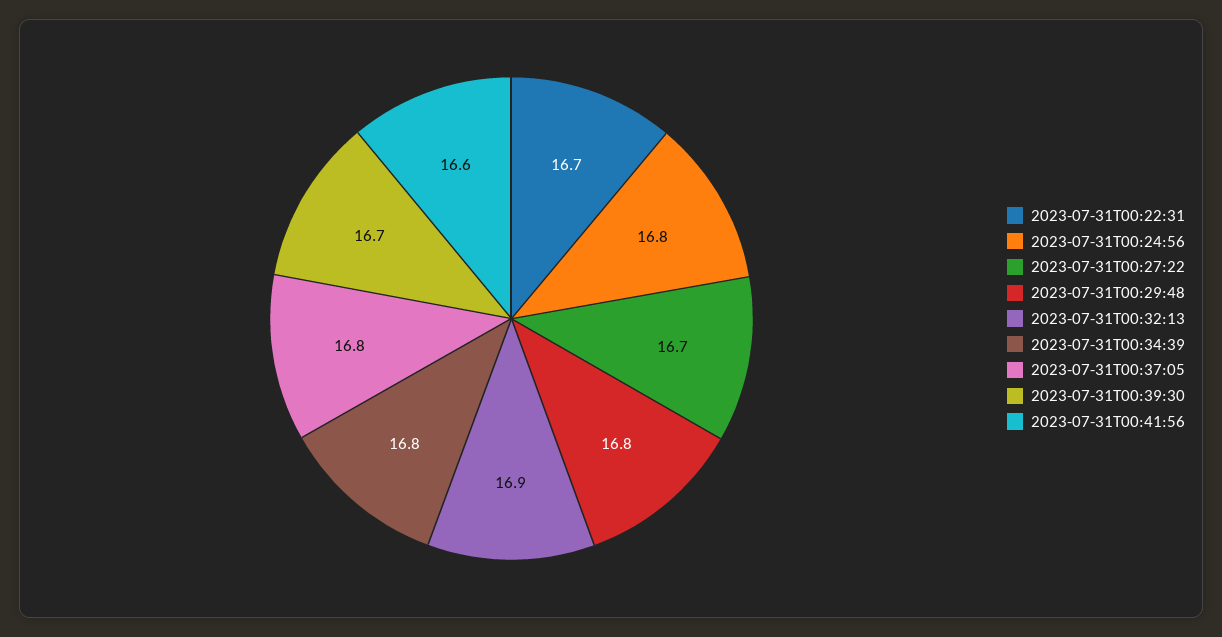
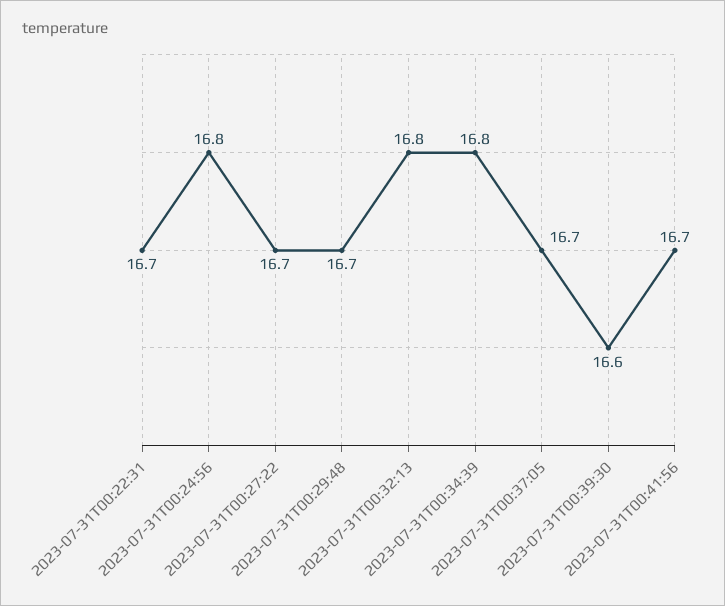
  {
    "2023-07-31T00:22:31": 16.7,
    "2023-07-31T00:24:56": 16.8,
    "2023-07-31T00:27:22": 16.7,
-   "2023-07-31T00:29:48": 16.8,
+   "2023-07-31T00:29:48": 16.7,
-   "2023-07-31T00:32:13": 16.9,
+   "2023-07-31T00:32:13": 16.8,
    "2023-07-31T00:34:39": 16.8,
-   "2023-07-31T00:37:05": 16.8,
+   "2023-07-31T00:37:05": 16.7,
-   "2023-07-31T00:39:30": 16.7,
+   "2023-07-31T00:39:30": 16.6,
-   "2023-07-31T00:41:56": 16.6
+   "2023-07-31T00:41:56": 16.7
  }

